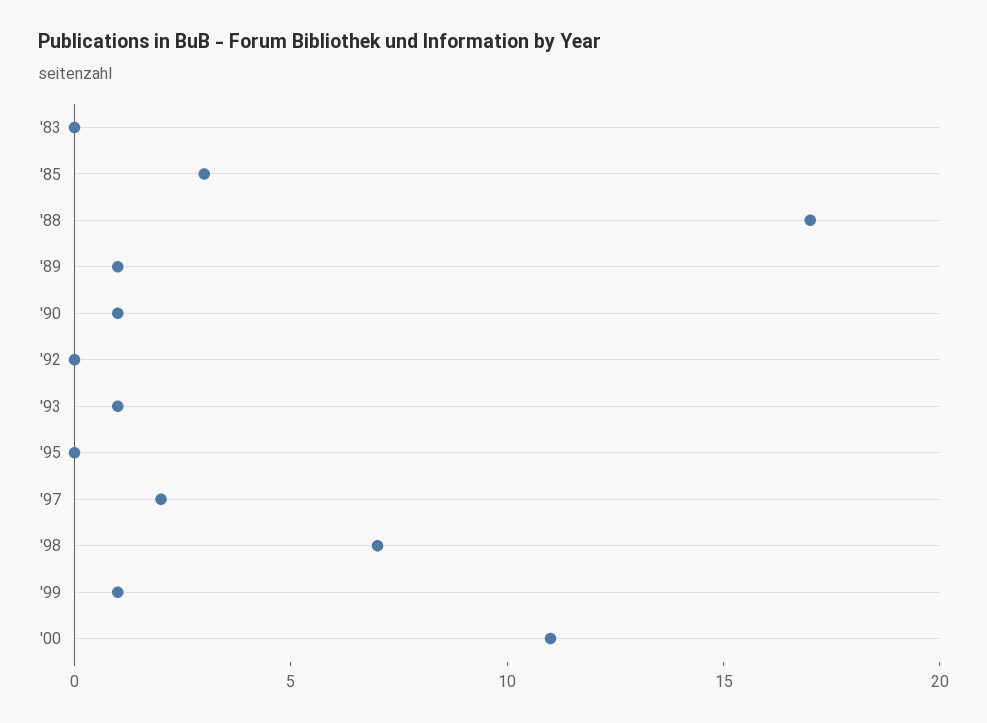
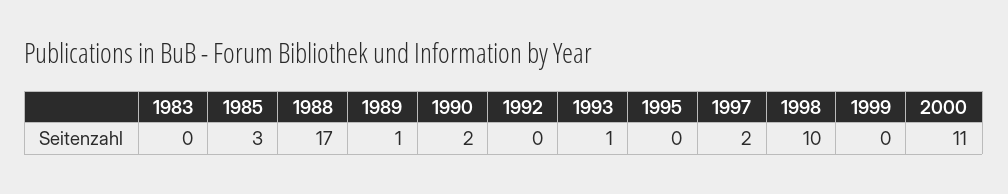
  {
    "'83": 0,
    "'85": 3,
    "'88": 17,
    "'89": 1,
-   "'90": 1,
+   "'90": 2,
    "'92": 0,
    "'93": 1,
    "'95": 0,
    "'97": 2,
-   "'98": 7,
+   "'98": 10,
-   "'99": 1,
+   "'99": 0,
    "'00": 11
  }

